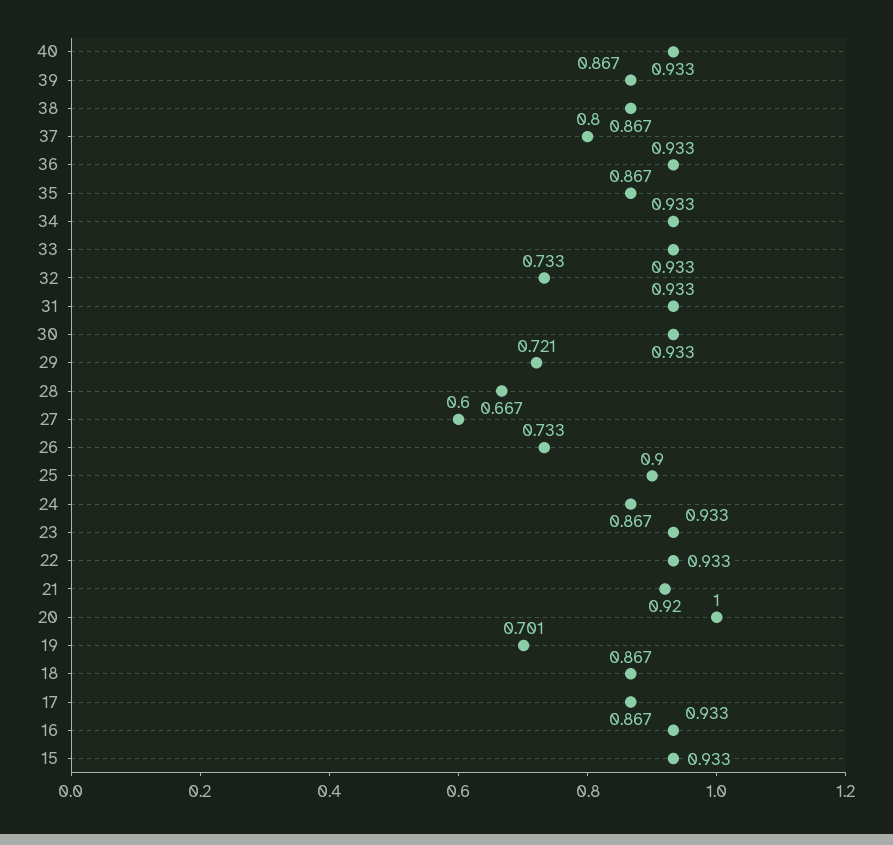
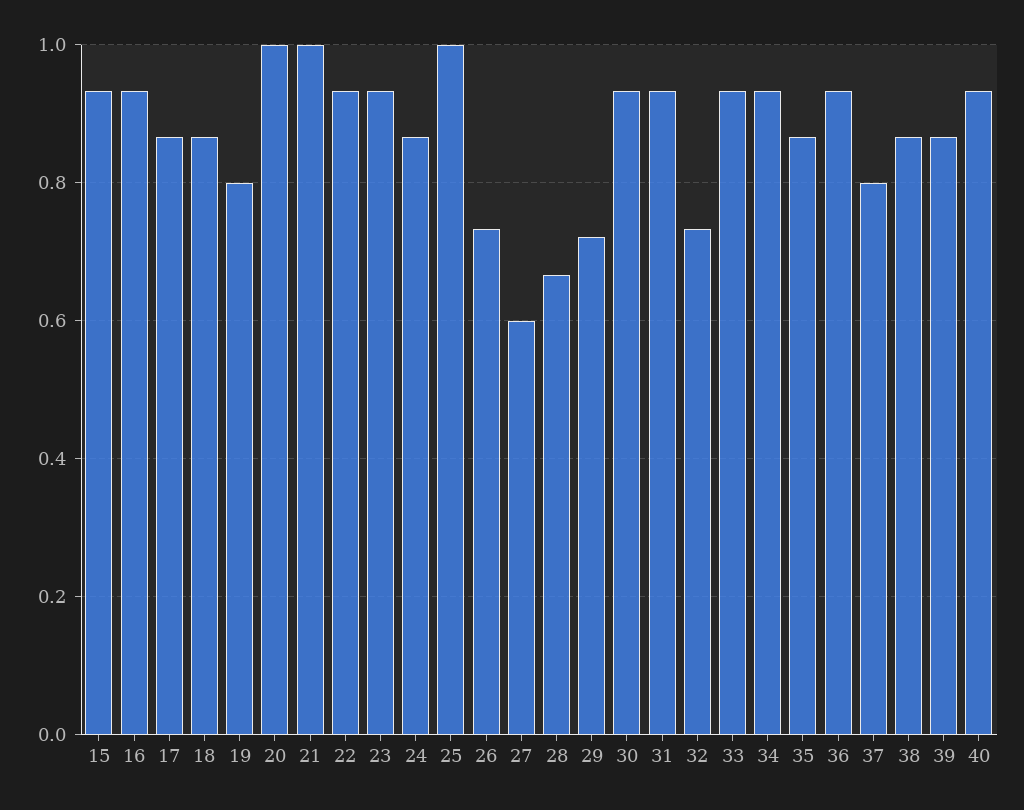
  {
    "40": 0.933,
    "39": 0.867,
    "38": 0.867,
    "37": 0.8,
    "36": 0.933,
    "35": 0.867,
    "34": 0.933,
    "33": 0.933,
    "32": 0.733,
    "31": 0.933,
    "30": 0.933,
    "29": 0.721,
    "28": 0.667,
    "27": 0.6,
    "26": 0.733,
-   "25": 0.9,
+   "25": 1,
    "24": 0.867,
    "23": 0.933,
    "22": 0.933,
-   "21": 0.92,
+   "21": 1,
    "20": 1,
-   "19": 0.701,
+   "19": 0.8,
    "18": 0.867,
    "17": 0.867,
    "16": 0.933,
    "15": 0.933
  }

